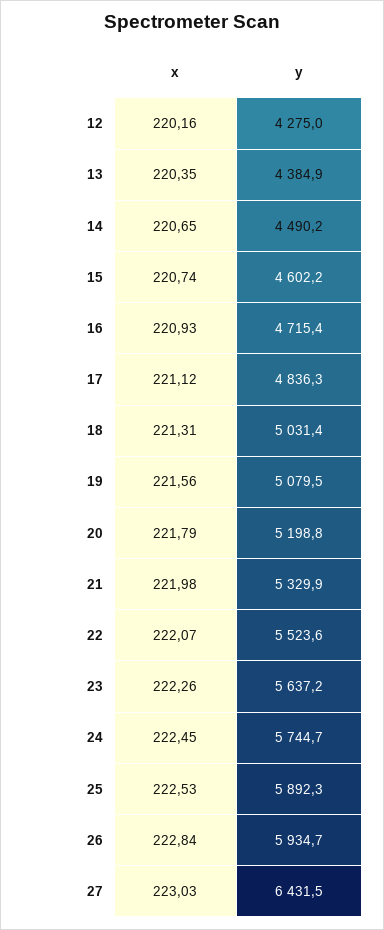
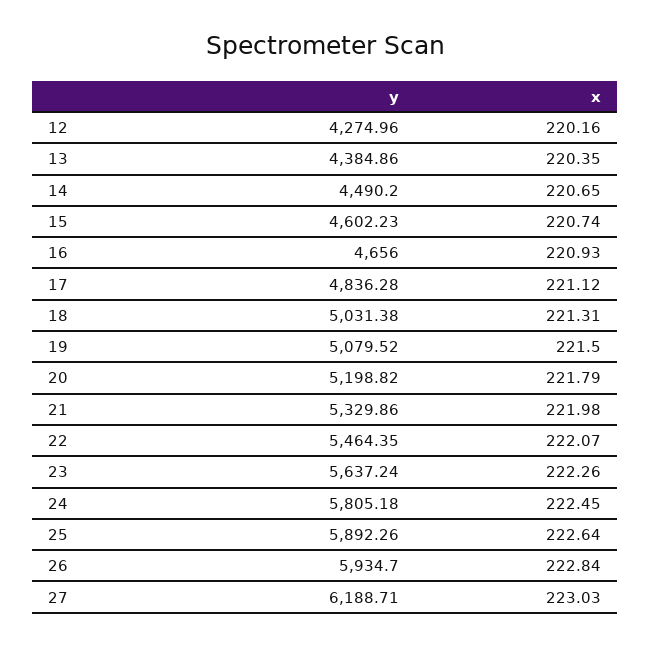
  {
    "x": {
      "12": 220.16,
      "13": 220.35,
      "14": 220.65,
      "15": 220.74,
      "16": 220.93,
      "17": 221.12,
      "18": 221.31,
-     "19": 221.56,
+     "19": 221.5,
      "20": 221.79,
      "21": 221.98,
      "22": 222.07,
      "23": 222.26,
      "24": 222.45,
-     "25": 222.53,
+     "25": 222.64,
      "26": 222.84,
      "27": 223.03
    },
    "y": {
      "12": 4274.96,
      "13": 4384.86,
      "14": 4490.2,
      "15": 4602.23,
-     "16": 4715.4,
+     "16": 4656,
      "17": 4836.28,
      "18": 5031.38,
      "19": 5079.52,
      "20": 5198.82,
      "21": 5329.86,
-     "22": 5523.6,
+     "22": 5464.35,
      "23": 5637.24,
-     "24": 5744.7,
+     "24": 5805.18,
      "25": 5892.26,
      "26": 5934.7,
-     "27": 6431.5
+     "27": 6188.71
    }
  }

